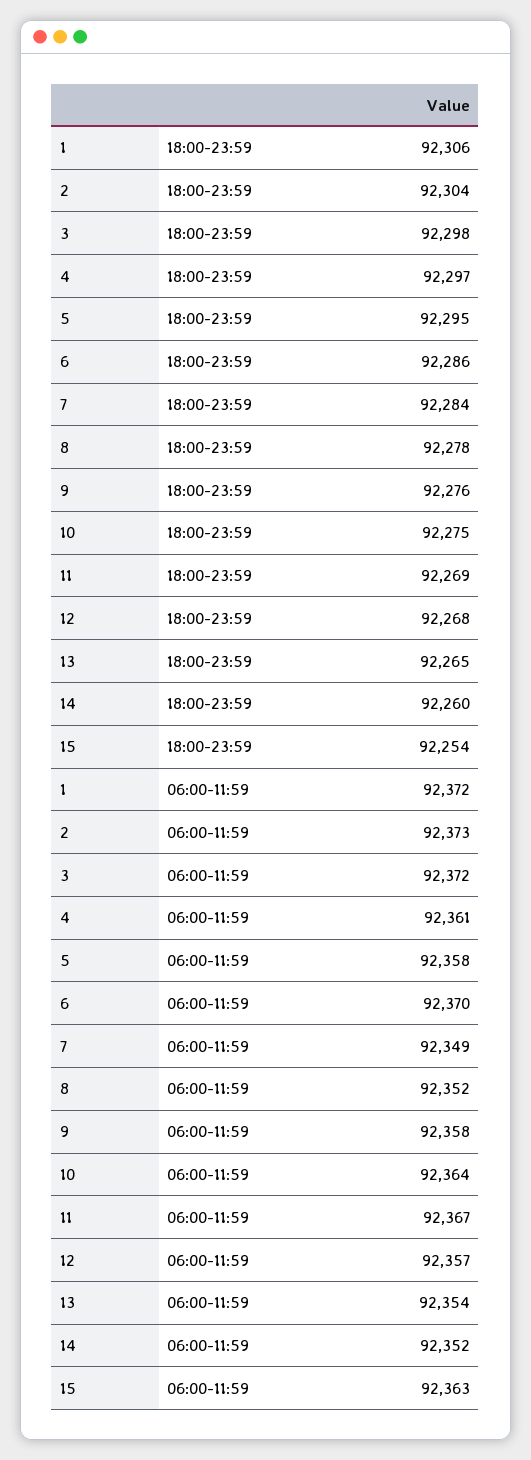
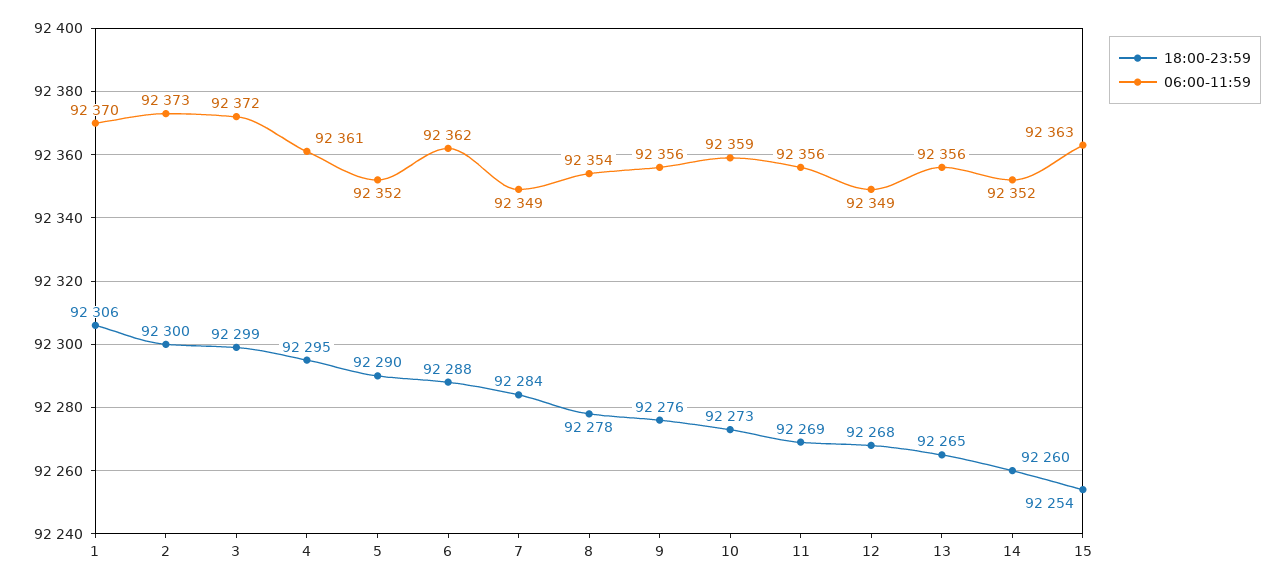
  {
    "18:00-23:59": {
      "1": 92306,
-     "2": 92304,
+     "2": 92300,
-     "3": 92298,
+     "3": 92299,
-     "4": 92297,
+     "4": 92295,
-     "5": 92295,
+     "5": 92290,
-     "6": 92286,
+     "6": 92288,
      "7": 92284,
      "8": 92278,
      "9": 92276,
-     "10": 92275,
+     "10": 92273,
      "11": 92269,
      "12": 92268,
      "13": 92265,
      "14": 92260,
      "15": 92254
    },
    "06:00-11:59": {
-     "1": 92372,
+     "1": 92370,
      "2": 92373,
      "3": 92372,
      "4": 92361,
-     "5": 92358,
+     "5": 92352,
-     "6": 92370,
+     "6": 92362,
      "7": 92349,
-     "8": 92352,
+     "8": 92354,
-     "9": 92358,
+     "9": 92356,
-     "10": 92364,
+     "10": 92359,
-     "11": 92367,
+     "11": 92356,
-     "12": 92357,
+     "12": 92349,
-     "13": 92354,
+     "13": 92356,
      "14": 92352,
      "15": 92363
    }
  }

